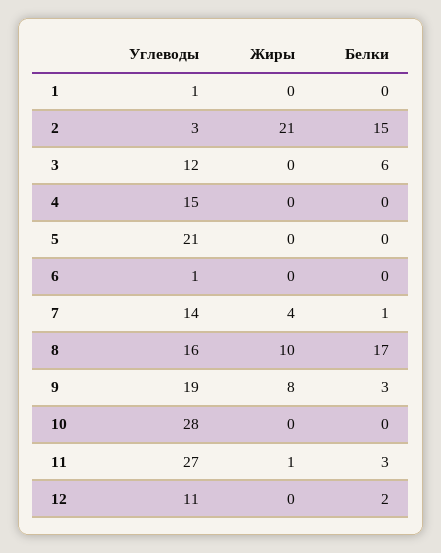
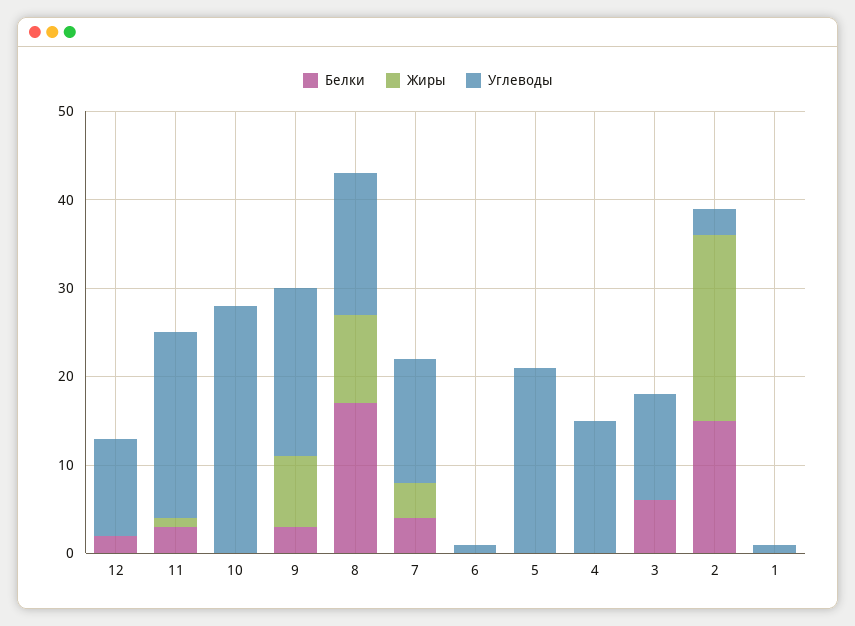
  {
    "Углеводы": {
      "1": 1,
      "2": 3,
      "3": 12,
      "4": 15,
      "5": 21,
      "6": 1,
      "7": 14,
      "8": 16,
      "9": 19,
      "10": 28,
-     "11": 27,
+     "11": 21,
      "12": 11
    },
    "Жиры": {
      "1": 0,
      "2": 21,
      "3": 0,
      "4": 0,
      "5": 0,
      "6": 0,
      "7": 4,
      "8": 10,
      "9": 8,
      "10": 0,
      "11": 1,
      "12": 0
    },
    "Белки": {
      "1": 0,
      "2": 15,
      "3": 6,
      "4": 0,
      "5": 0,
      "6": 0,
-     "7": 1,
+     "7": 4,
      "8": 17,
      "9": 3,
      "10": 0,
      "11": 3,
      "12": 2
    }
  }

